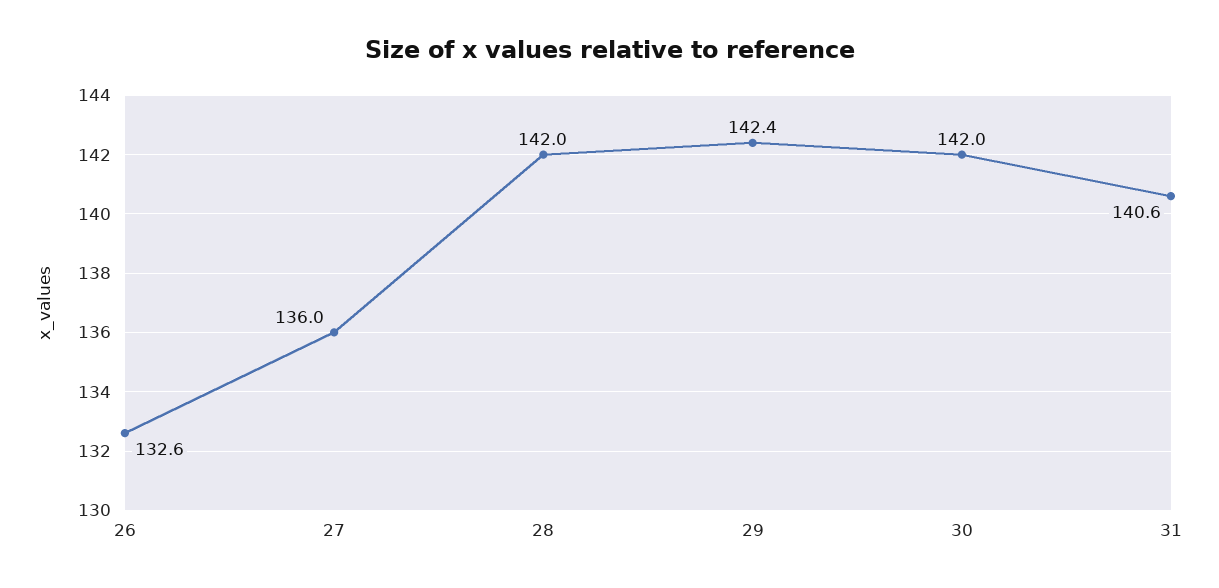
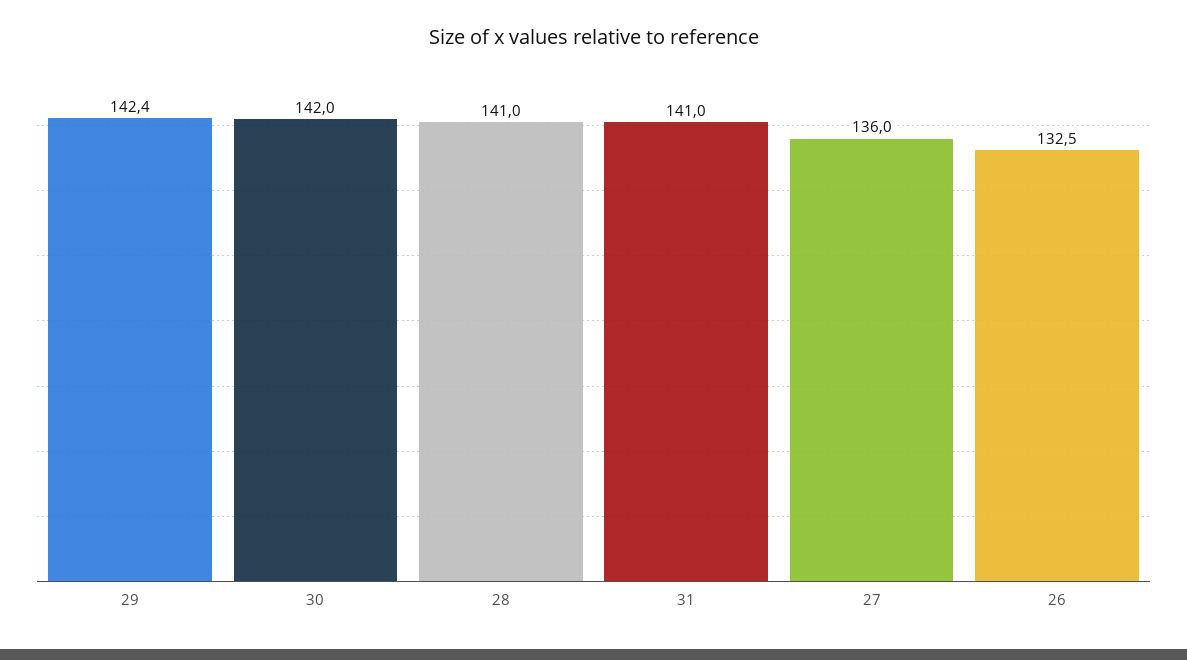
  {
-   "26": 132.6,
+   "26": 132.5,
    "27": 136,
-   "28": 142,
+   "28": 141,
    "29": 142.4,
    "30": 142,
-   "31": 140.6
+   "31": 141
  }

